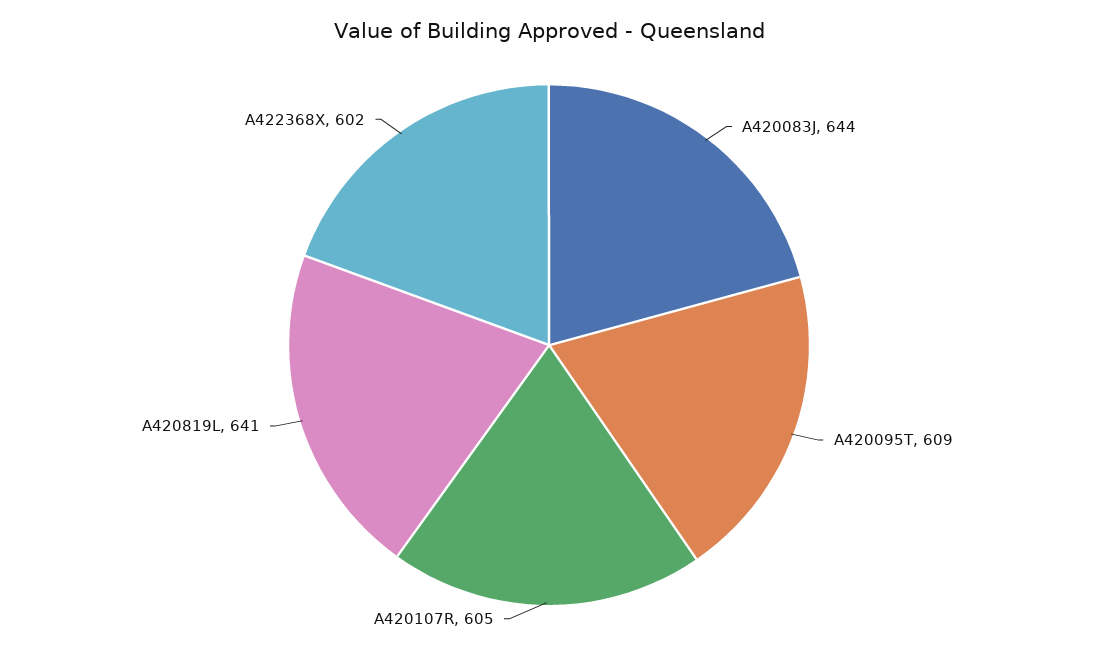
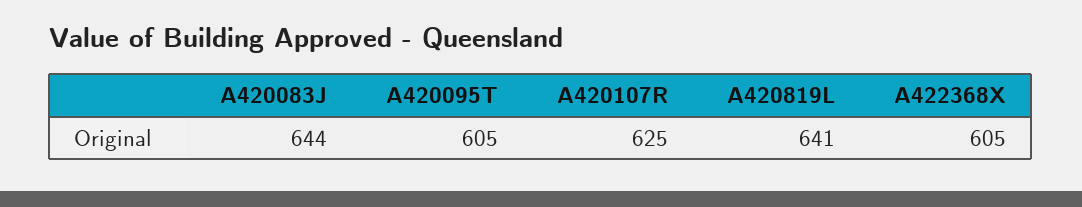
  {
    "A420083J": 644,
-   "A420095T": 609,
+   "A420095T": 605,
-   "A420107R": 605,
+   "A420107R": 625,
    "A420819L": 641,
-   "A422368X": 602
+   "A422368X": 605
  }

